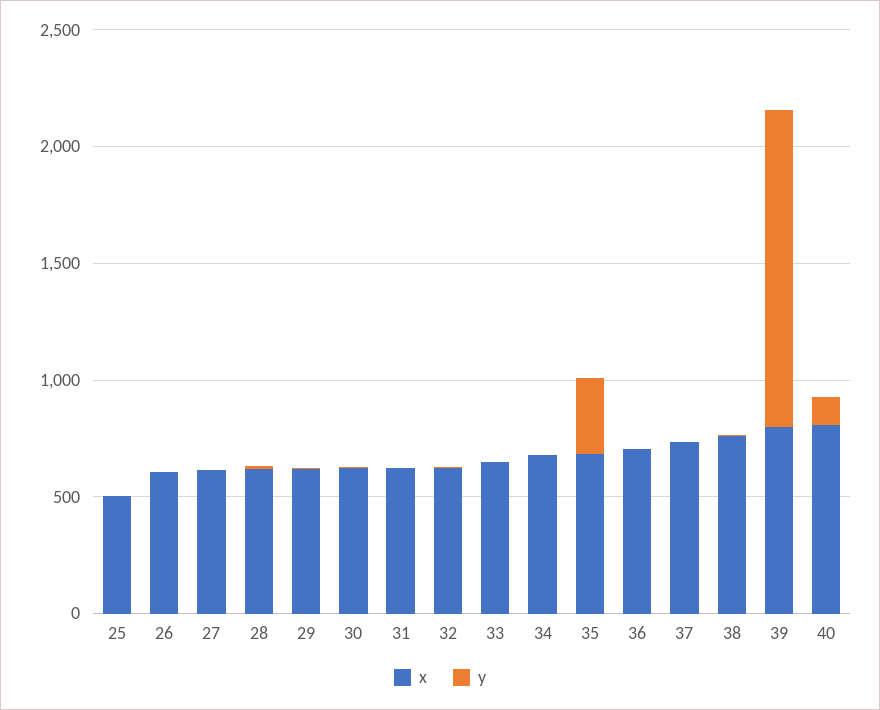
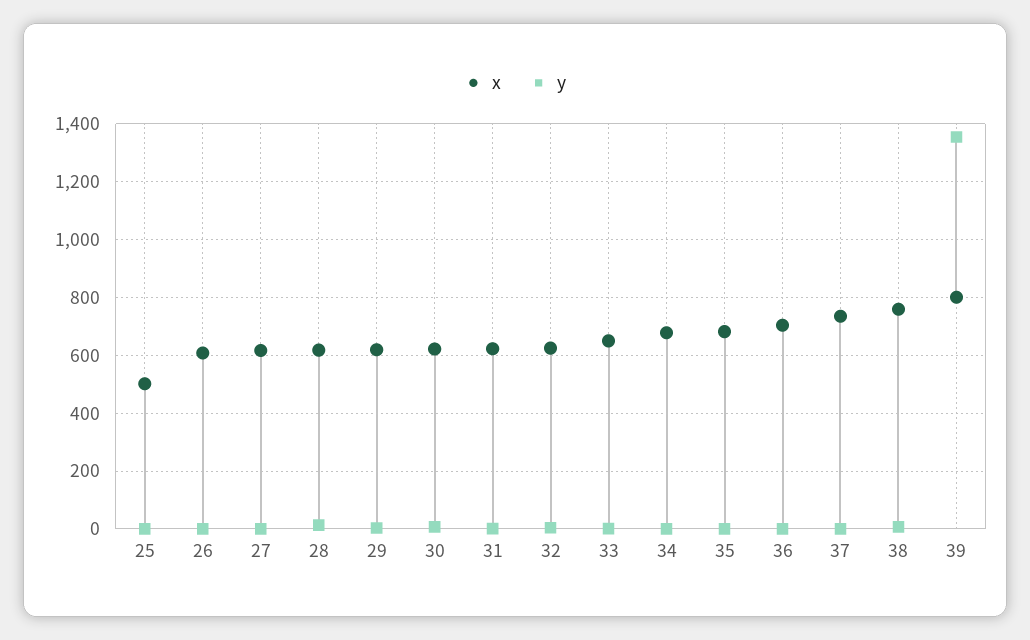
  {
    "x": {
      "25": 500,
      "26": 600,
      "27": 625,
      "28": 625,
      "29": 625,
      "30": 625,
      "31": 625,
      "32": 625,
      "33": 650,
      "34": 675,
      "35": 675,
      "36": 700,
      "37": 725,
      "38": 750,
-     "39": 800,
+     "39": 800
-     "40": 800
    },
    "y": {
      "25": 0,
      "26": 0,
      "27": 0,
      "28": 25,
      "29": 0,
      "30": 0,
      "31": 0,
      "32": 0,
      "33": 0,
      "34": 0,
-     "35": 300,
+     "35": 0,
      "36": 0,
      "37": 0,
      "38": 0,
-     "39": 1350,
+     "39": 1350
-     "40": 100
    }
  }

